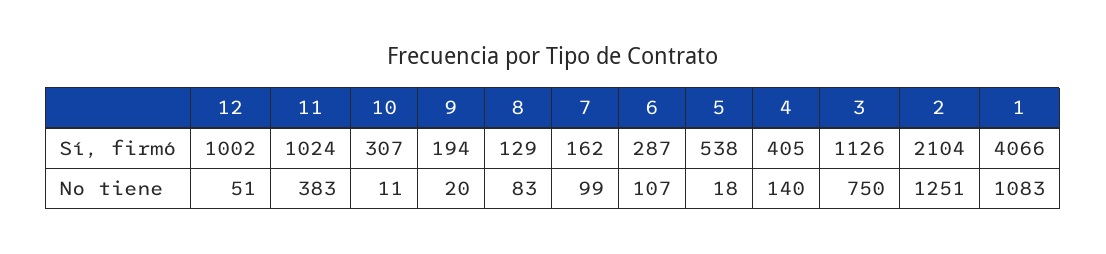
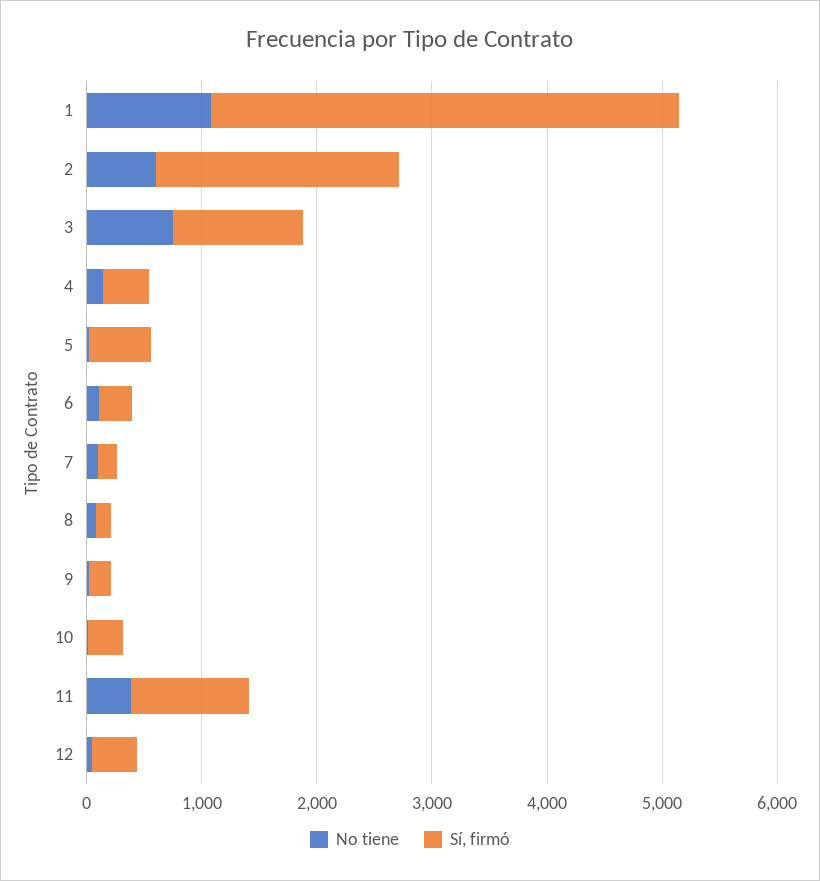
  {
    "Sí, firmó": {
-     "12": 1002,
+     "12": 400,
      "11": 1024,
      "10": 307,
      "9": 194,
      "8": 129,
      "7": 162,
      "6": 287,
      "5": 538,
      "4": 405,
      "3": 1126,
      "2": 2104,
      "1": 4066
    },
    "No tiene": {
      "12": 51,
      "11": 383,
      "10": 11,
      "9": 20,
      "8": 83,
      "7": 99,
      "6": 107,
      "5": 18,
      "4": 140,
      "3": 750,
-     "2": 1251,
+     "2": 600,
      "1": 1083
    }
  }

